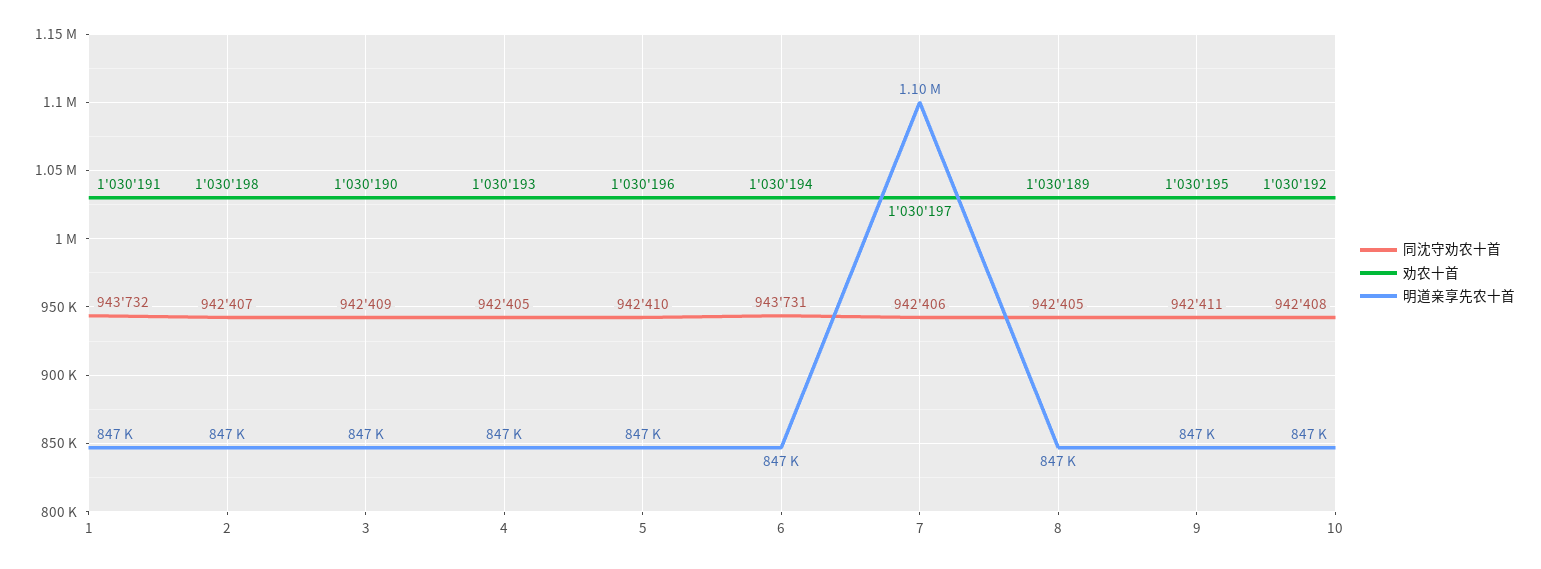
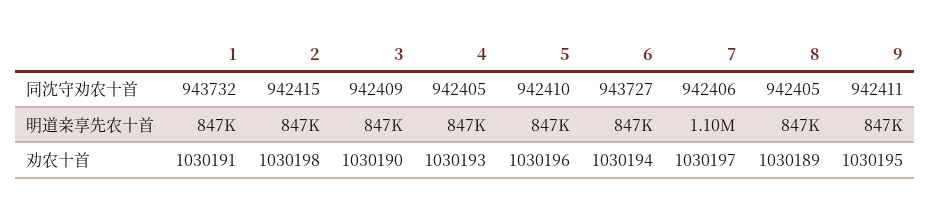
  {
    "同沈守劝农十首": {
      "1": 943732,
-     "2": 942407,
+     "2": 942415,
      "3": 942409,
      "4": 942405,
      "5": 942410,
-     "6": 943731,
+     "6": 943727,
      "7": 942406,
      "8": 942405,
-     "9": 942411,
+     "9": 942411
-     "10": 942408
    },
    "劝农十首": {
      "1": 1030191,
      "2": 1030198,
      "3": 1030190,
      "4": 1030193,
      "5": 1030196,
      "6": 1030194,
      "7": 1030197,
      "8": 1030189,
-     "9": 1030195,
+     "9": 1030195
-     "10": 1030192
    },
    "明道亲享先农十首": {
      "1": 847000,
      "2": 847000,
      "3": 847000,
      "4": 847000,
      "5": 847000,
      "6": 847000,
      "7": 1100000,
      "8": 847000,
-     "9": 847000,
+     "9": 847000
-     "10": 847000
    }
  }

